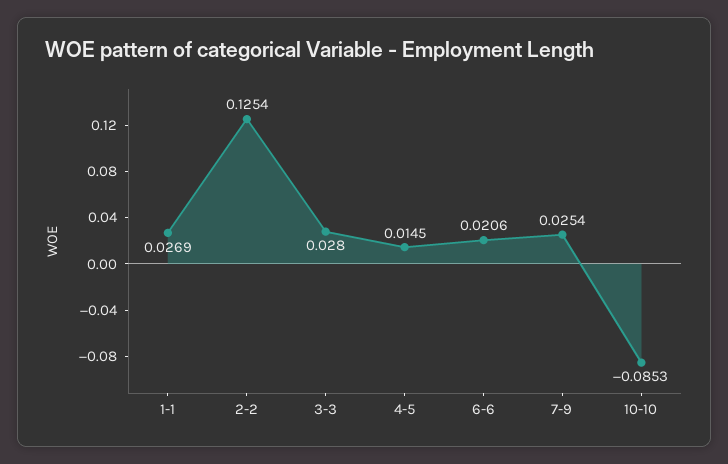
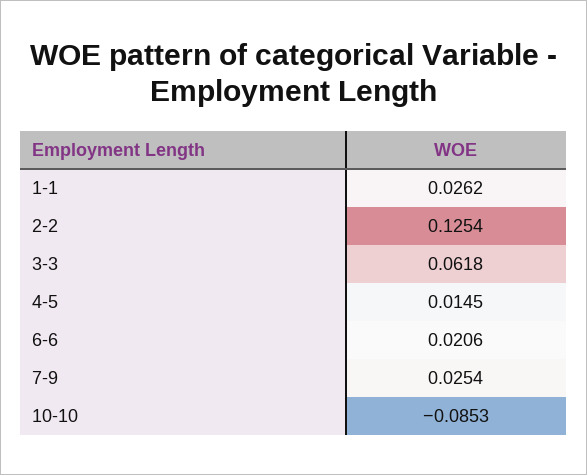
  {
-   "1-1": 0.0269,
+   "1-1": 0.0262,
    "2-2": 0.1254,
-   "3-3": 0.028,
+   "3-3": 0.0618,
    "4-5": 0.0145,
    "6-6": 0.0206,
    "7-9": 0.0254,
    "10-10": -0.0853
  }

